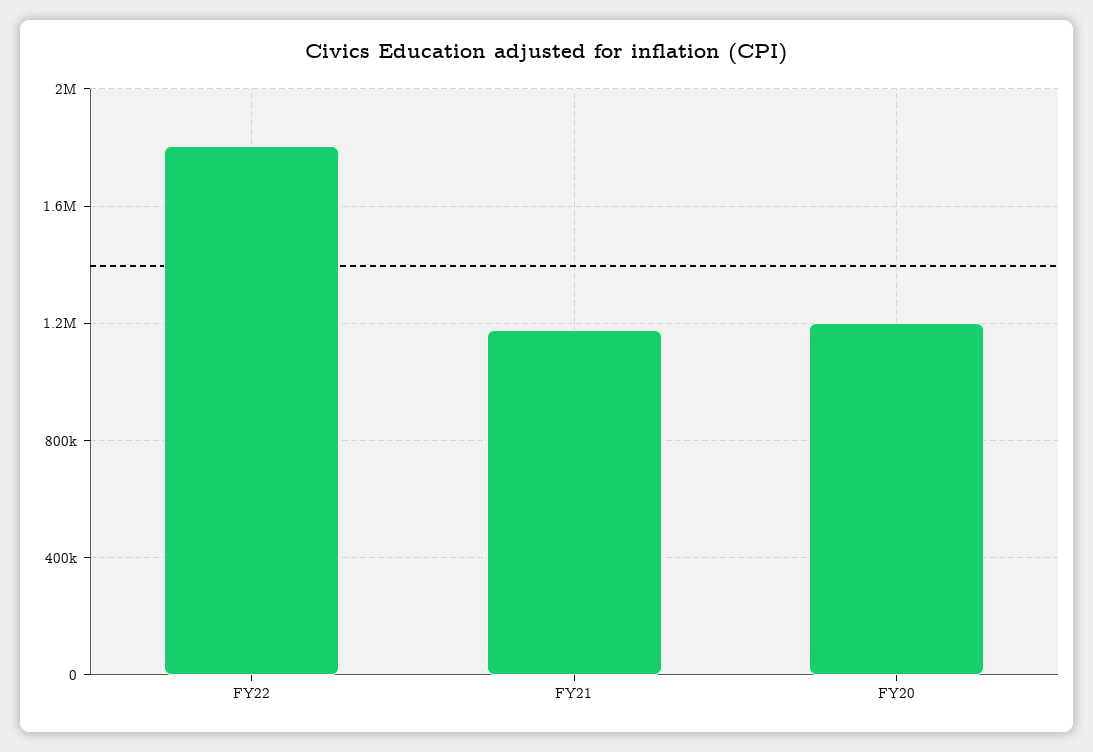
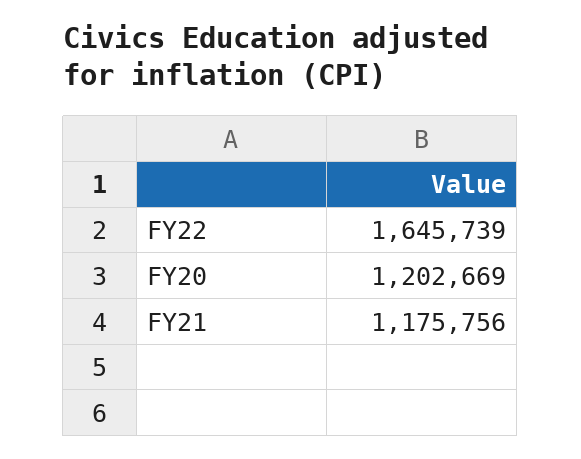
  {
-   "FY22": 1800000,
+   "FY22": 1645739,
    "FY21": 1175756,
    "FY20": 1202669
  }

